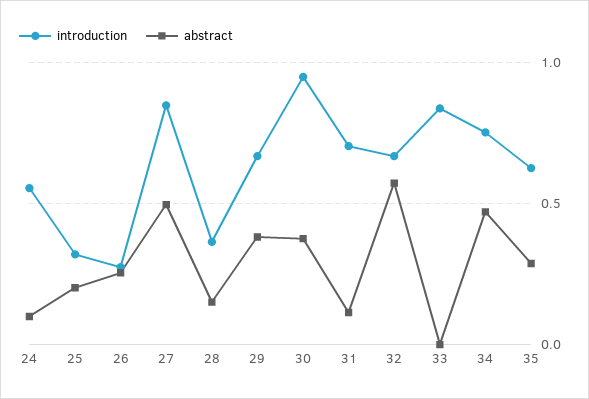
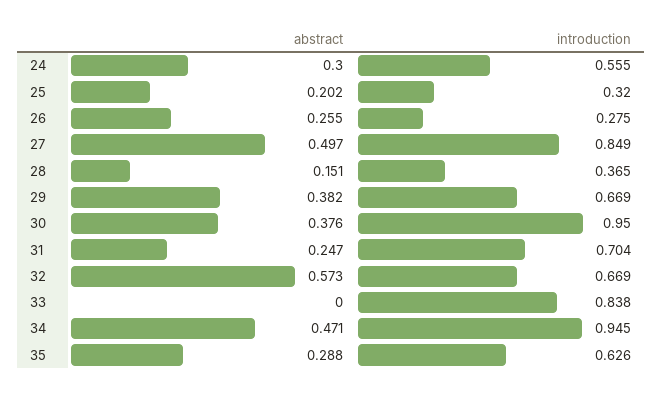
  {
    "introduction": {
      "24": 0.555,
      "25": 0.32,
      "26": 0.275,
      "27": 0.849,
      "28": 0.365,
      "29": 0.669,
      "30": 0.95,
      "31": 0.704,
      "32": 0.669,
      "33": 0.838,
-     "34": 0.75,
+     "34": 0.945,
      "35": 0.626
    },
    "abstract": {
-     "24": 0.1,
+     "24": 0.3,
      "25": 0.202,
      "26": 0.255,
      "27": 0.497,
      "28": 0.151,
      "29": 0.382,
      "30": 0.376,
-     "31": 0.1,
+     "31": 0.247,
      "32": 0.573,
      "33": 0,
      "34": 0.471,
      "35": 0.288
    }
  }

